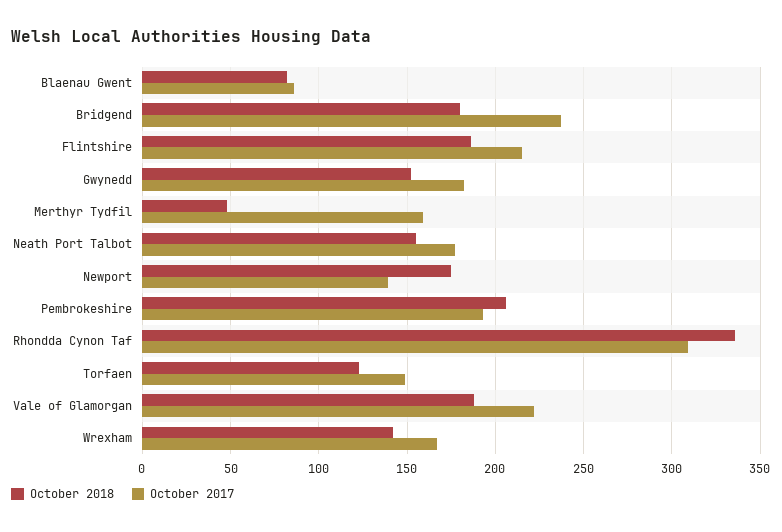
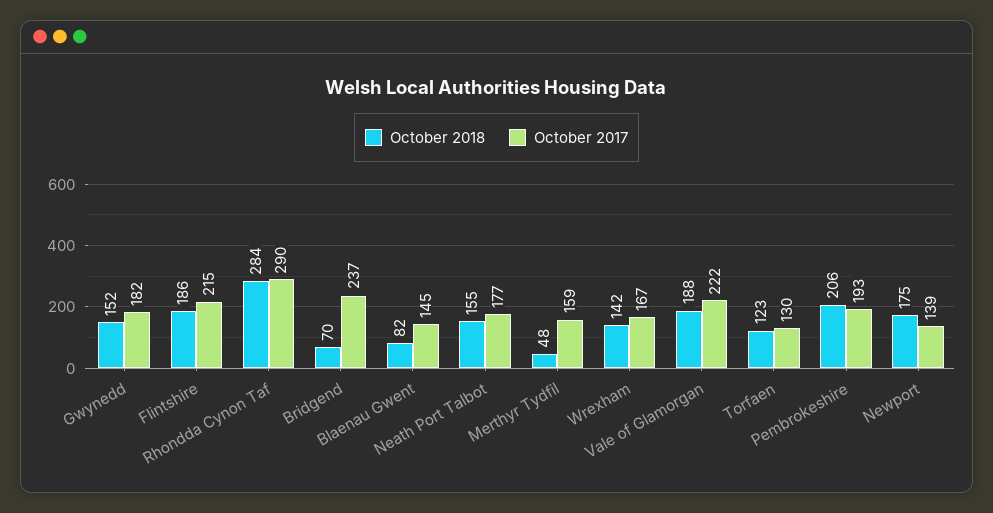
  {
    "October 2018": {
      "Blaenau Gwent": 82,
-     "Bridgend": 180,
+     "Bridgend": 70,
      "Flintshire": 186,
      "Gwynedd": 152,
      "Merthyr Tydfil": 48,
      "Neath Port Talbot": 155,
      "Newport": 175,
      "Pembrokeshire": 206,
-     "Rhondda Cynon Taf": 335,
+     "Rhondda Cynon Taf": 284,
      "Torfaen": 123,
      "Vale of Glamorgan": 188,
      "Wrexham": 142
    },
    "October 2017": {
-     "Blaenau Gwent": 85,
+     "Blaenau Gwent": 145,
      "Bridgend": 237,
      "Flintshire": 215,
      "Gwynedd": 182,
      "Merthyr Tydfil": 159,
      "Neath Port Talbot": 177,
      "Newport": 139,
      "Pembrokeshire": 193,
-     "Rhondda Cynon Taf": 310,
+     "Rhondda Cynon Taf": 290,
-     "Torfaen": 150,
+     "Torfaen": 130,
      "Vale of Glamorgan": 222,
      "Wrexham": 167
    }
  }

